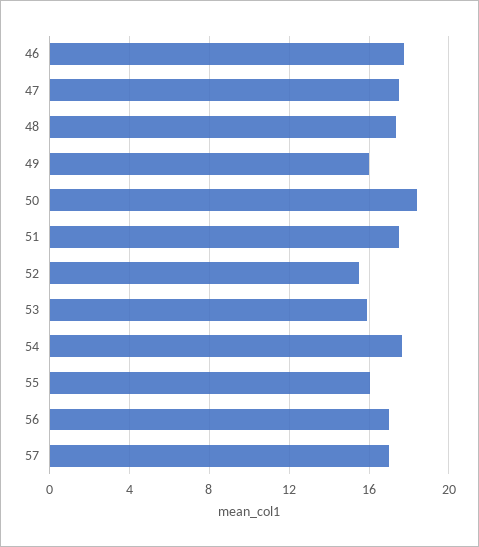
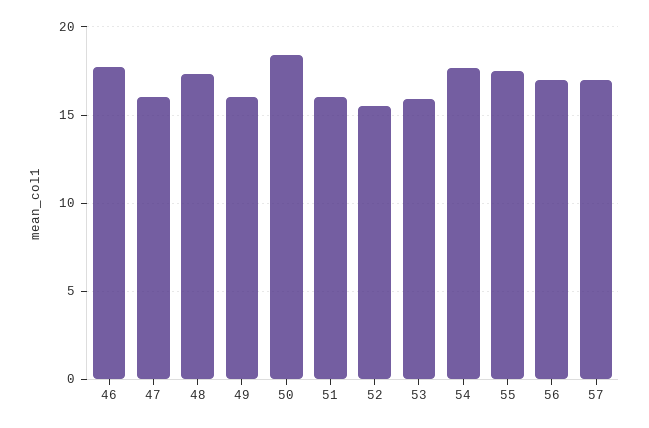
  {
    "46": 18,
-   "47": 17.5,
+   "47": 16,
    "48": 17.5,
    "49": 16,
    "50": 18.5,
-   "51": 17.5,
+   "51": 16,
    "52": 15.5,
    "53": 16,
    "54": 17.5,
-   "55": 16,
+   "55": 17.5,
    "56": 17,
    "57": 17
  }

